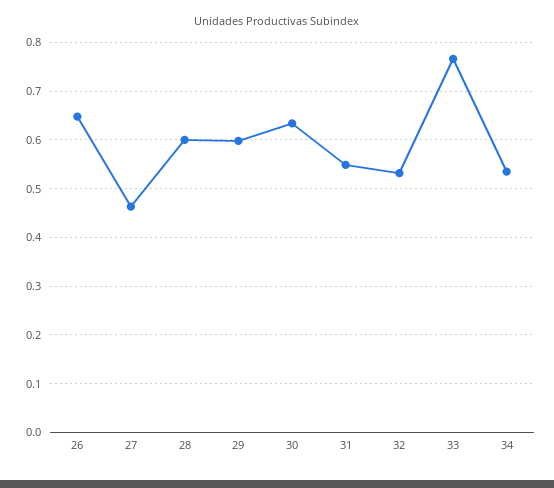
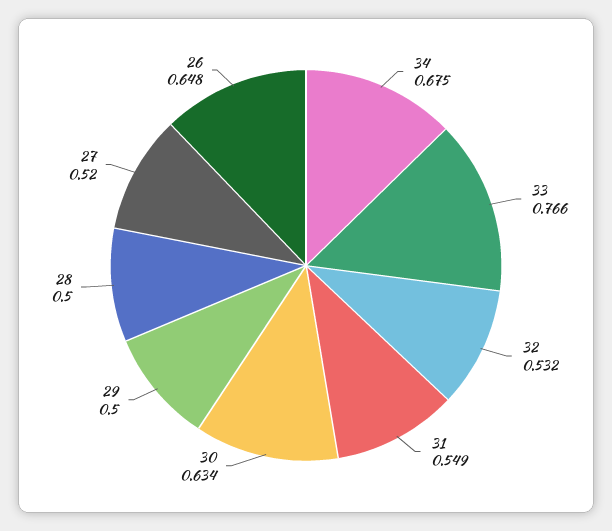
  {
    "26": 0.648,
-   "27": 0.46,
+   "27": 0.52,
-   "28": 0.6,
+   "28": 0.5,
-   "29": 0.6,
+   "29": 0.5,
    "30": 0.634,
    "31": 0.549,
    "32": 0.532,
    "33": 0.766,
-   "34": 0.54
+   "34": 0.675
  }

